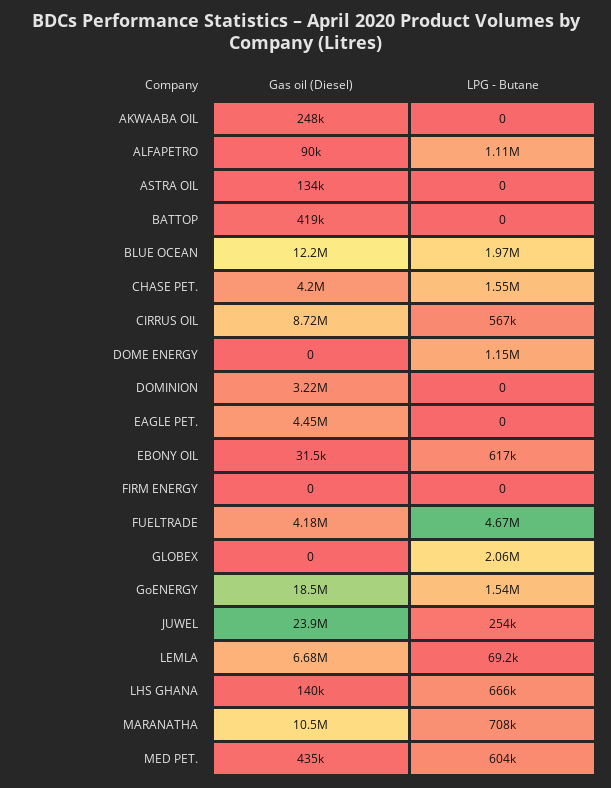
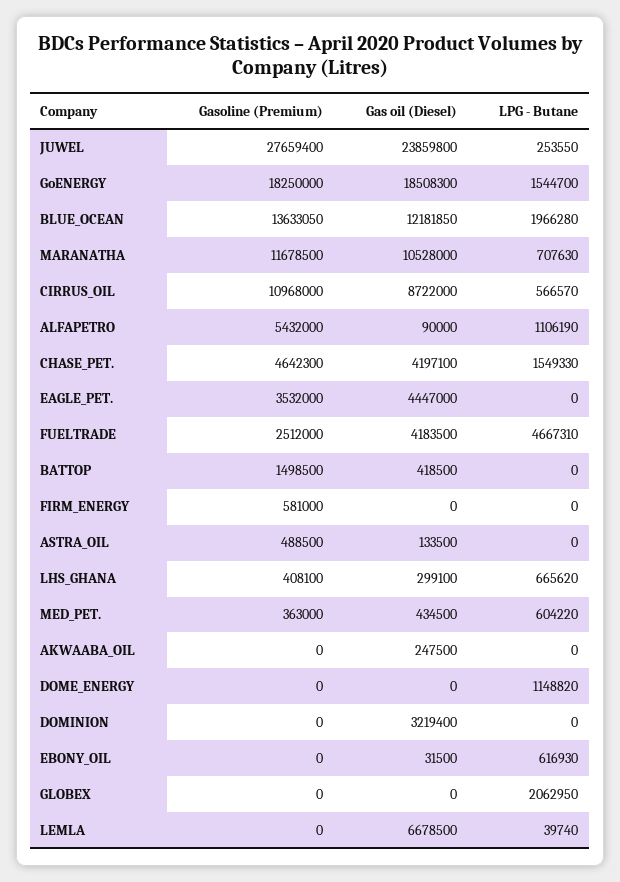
  {
    "Gas oil (Diesel)": {
      "AKWAABA OIL": 247500,
      "ALFAPETRO": 90000,
      "ASTRA OIL": 133500,
      "BATTOP": 418500,
      "BLUE OCEAN": 12181850,
      "CHASE PET.": 4197100,
      "CIRRUS OIL": 8722000,
      "DOME ENERGY": 0,
      "DOMINION": 3219400,
      "EAGLE PET.": 4447000,
      "EBONY OIL": 31500,
      "FIRM ENERGY": 0,
      "FUELTRADE": 4183500,
      "GLOBEX": 0,
      "GoENERGY": 18508300,
      "JUWEL": 23859800,
      "LEMLA": 6678500,
-     "LHS GHANA": 140000,
+     "LHS GHANA": 299100,
      "MARANATHA": 10528000,
      "MED PET.": 434500
    },
    "LPG - Butane": {
      "AKWAABA OIL": 0,
      "ALFAPETRO": 1106190,
      "ASTRA OIL": 0,
      "BATTOP": 0,
      "BLUE OCEAN": 1966280,
      "CHASE PET.": 1549330,
      "CIRRUS OIL": 566570,
      "DOME ENERGY": 1148820,
      "DOMINION": 0,
      "EAGLE PET.": 0,
      "EBONY OIL": 616930,
      "FIRM ENERGY": 0,
      "FUELTRADE": 4667310,
      "GLOBEX": 2062950,
      "GoENERGY": 1544700,
      "JUWEL": 253550,
-     "LEMLA": 69200,
+     "LEMLA": 39740,
      "LHS GHANA": 665620,
      "MARANATHA": 707630,
      "MED PET.": 604220
-   }
+   },
+   "Gasoline (Premium)": {
+     "JUWEL": 27659400,
+     "GoENERGY": 18250000,
+     "BLUE OCEAN": 13633050,
+     "MARANATHA": 11678500,
+     "CIRRUS OIL": 10968000,
+     "ALFAPETRO": 5432000,
+     "CHASE PET.": 4642300,
+     "EAGLE PET.": 3532000,
+     "FUELTRADE": 2512000,
+     "BATTOP": 1498500,
+     "FIRM ENERGY": 581000,
+     "ASTRA OIL": 488500,
+     "LHS GHANA": 408100,
+     "MED PET.": 363000,
+     "AKWAABA OIL": 0,
+     "DOME ENERGY": 0,
+     "DOMINION": 0,
+     "EBONY OIL": 0,
+     "GLOBEX": 0,
+     "LEMLA": 0
+   }
  }

